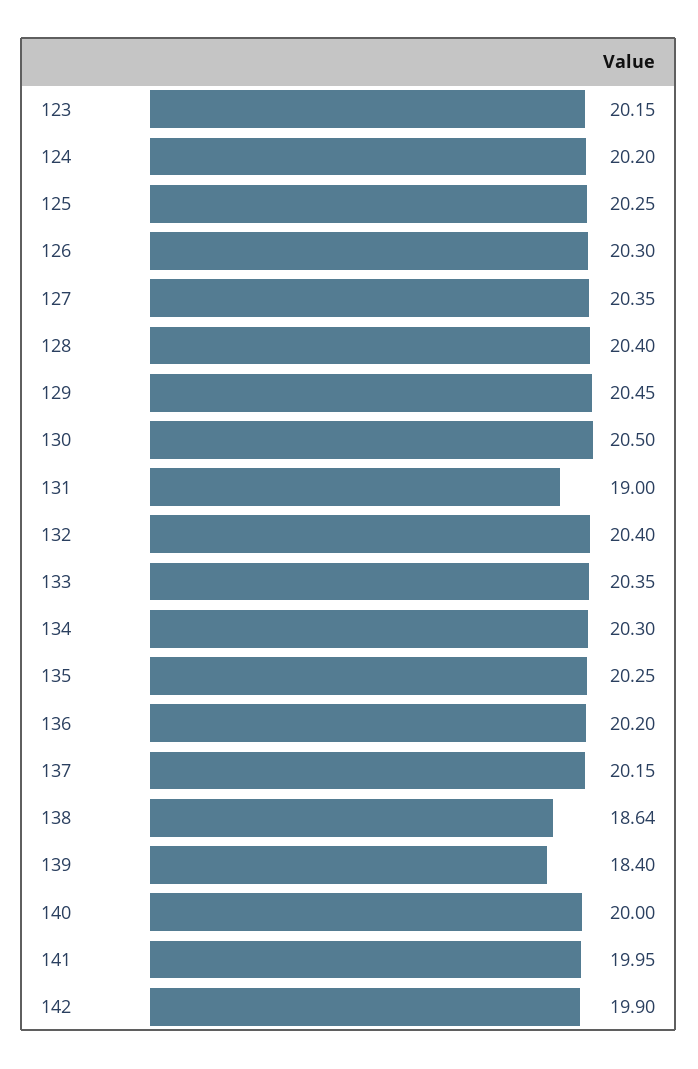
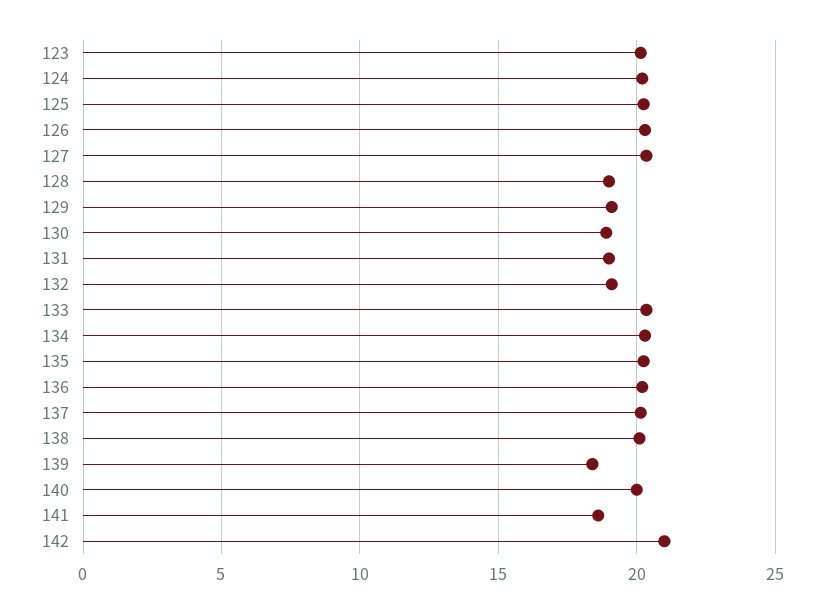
  {
    "123": 20.15,
    "124": 20.2,
    "125": 20.25,
    "126": 20.3,
    "127": 20.35,
-   "128": 20.4,
+   "128": 19,
-   "129": 20.45,
+   "129": 19,
-   "130": 20.5,
+   "130": 19,
    "131": 19,
-   "132": 20.4,
+   "132": 19,
    "133": 20.35,
    "134": 20.3,
    "135": 20.25,
    "136": 20.2,
    "137": 20.15,
-   "138": 18.64,
+   "138": 20,
    "139": 18.4,
    "140": 20,
-   "141": 19.95,
+   "141": 18.5,
-   "142": 19.9
+   "142": 21
  }

